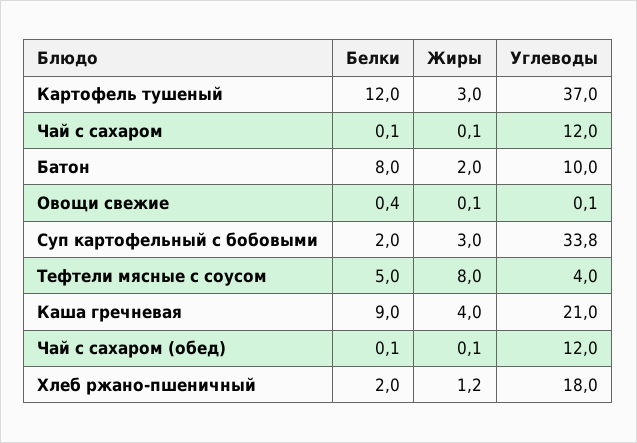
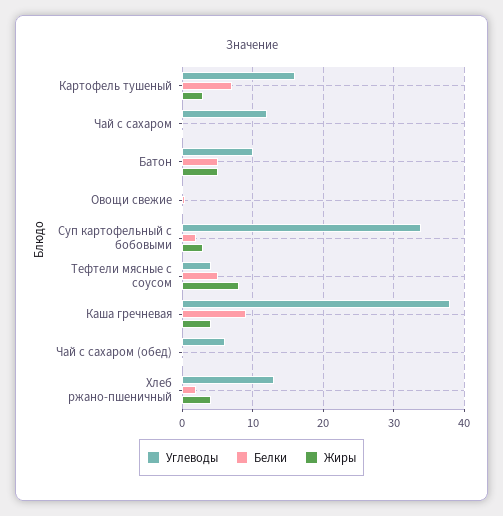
  {
    "Белки": {
-     "Картофель тушеный": 12,
+     "Картофель тушеный": 7,
      "Чай с сахаром": 0.1,
-     "Батон": 8,
+     "Батон": 5,
      "Овощи свежие": 0.4,
      "Суп картофельный с бобовыми": 2,
      "Тефтели мясные с соусом": 5,
      "Каша гречневая": 9,
      "Чай с сахаром (обед)": 0.1,
      "Хлеб ржано-пшеничный": 2
    },
    "Жиры": {
      "Картофель тушеный": 3,
      "Чай с сахаром": 0.1,
-     "Батон": 2,
+     "Батон": 5,
      "Овощи свежие": 0.1,
      "Суп картофельный с бобовыми": 3,
      "Тефтели мясные с соусом": 8,
      "Каша гречневая": 4,
      "Чай с сахаром (обед)": 0.1,
-     "Хлеб ржано-пшеничный": 1.2
+     "Хлеб ржано-пшеничный": 4
    },
    "Углеводы": {
-     "Картофель тушеный": 37,
+     "Картофель тушеный": 16,
      "Чай с сахаром": 12,
      "Батон": 10,
      "Овощи свежие": 0.1,
      "Суп картофельный с бобовыми": 33.8,
      "Тефтели мясные с соусом": 4,
-     "Каша гречневая": 21,
+     "Каша гречневая": 38,
-     "Чай с сахаром (обед)": 12,
+     "Чай с сахаром (обед)": 6,
-     "Хлеб ржано-пшеничный": 18
+     "Хлеб ржано-пшеничный": 13
    }
  }

